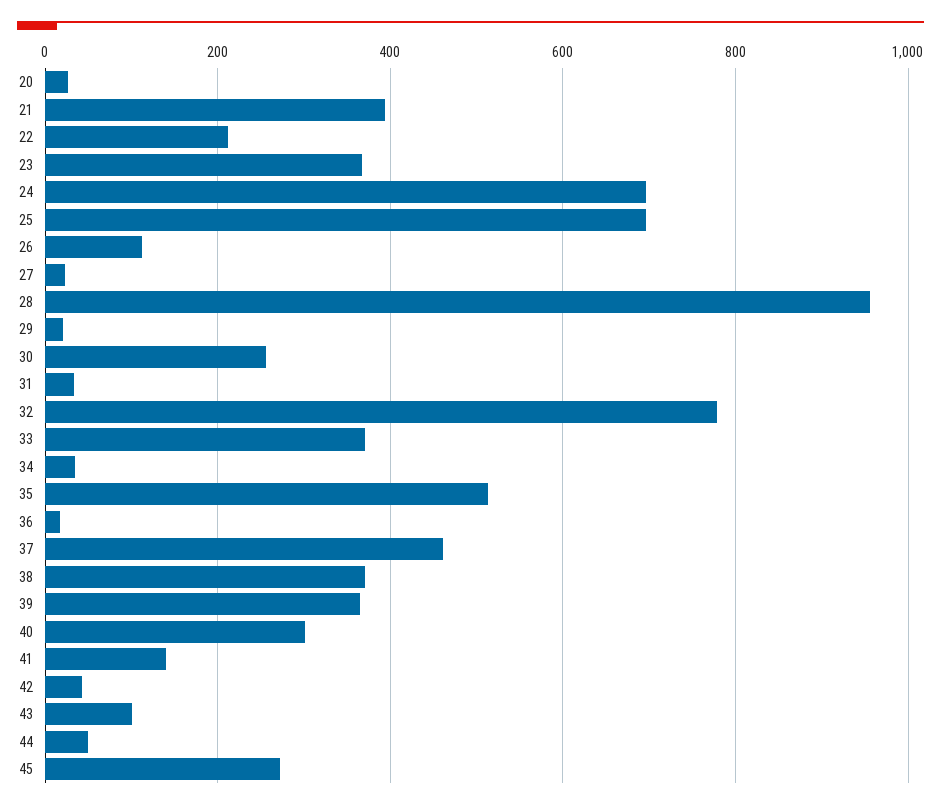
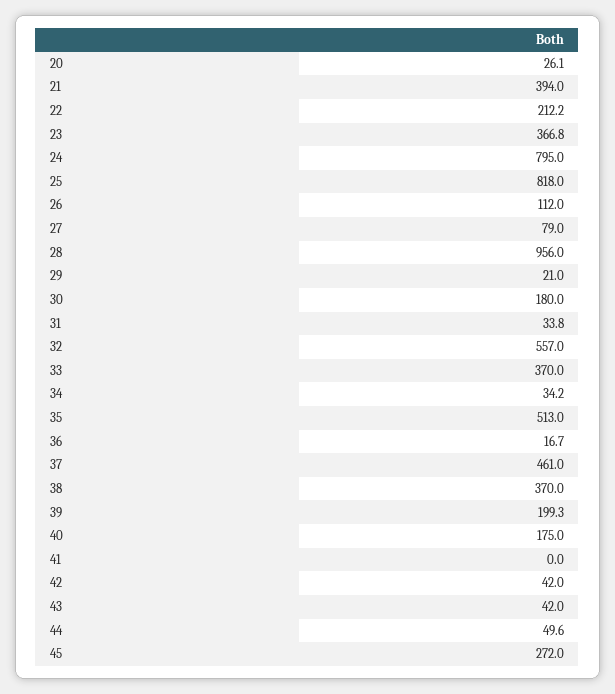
  {
    "20": 26.1,
    "21": 394,
    "22": 212.2,
    "23": 366.8,
-   "24": 700,
+   "24": 795,
-   "25": 700,
+   "25": 818,
    "26": 112,
-   "27": 20,
+   "27": 79,
    "28": 956,
    "29": 21,
-   "30": 260,
+   "30": 180,
    "31": 33.8,
-   "32": 780,
+   "32": 557,
    "33": 370,
    "34": 34.2,
    "35": 513,
    "36": 16.7,
    "37": 461,
    "38": 370,
-   "39": 360,
+   "39": 199.3,
-   "40": 300,
+   "40": 175,
-   "41": 140,
+   "41": 0,
    "42": 42,
-   "43": 100,
+   "43": 42,
    "44": 49.6,
    "45": 272
  }

